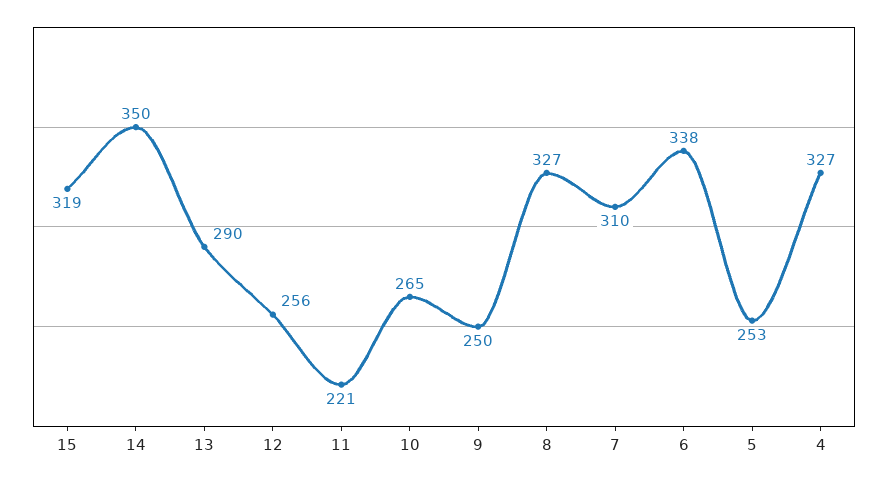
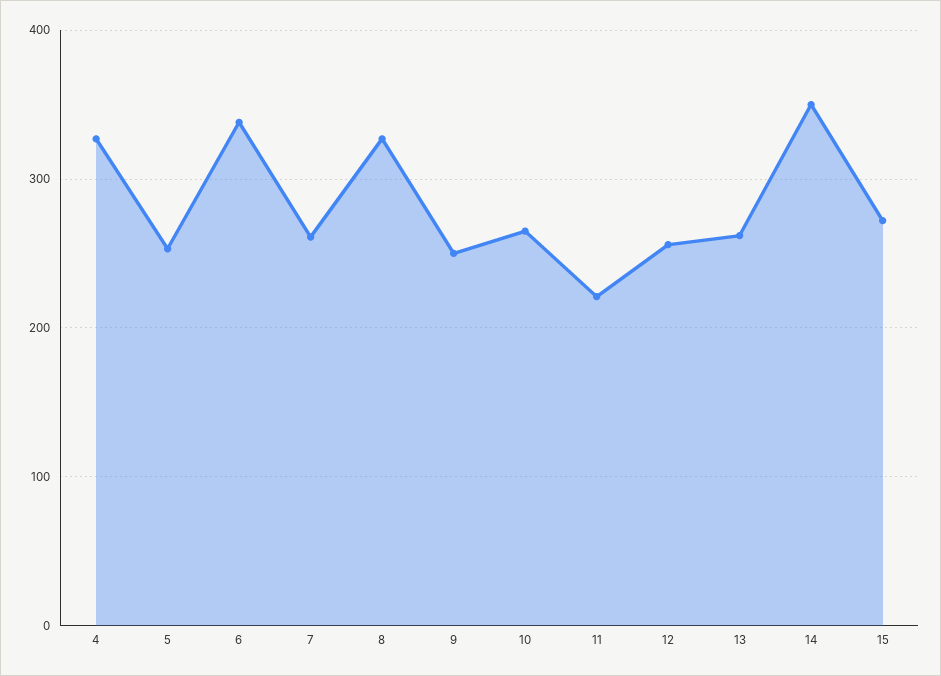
  {
-   "15": 319,
+   "15": 270,
    "14": 350,
-   "13": 290,
+   "13": 260,
    "12": 256,
    "11": 221,
    "10": 265,
    "9": 250,
    "8": 327,
-   "7": 310,
+   "7": 260,
    "6": 338,
    "5": 253,
    "4": 327
  }

